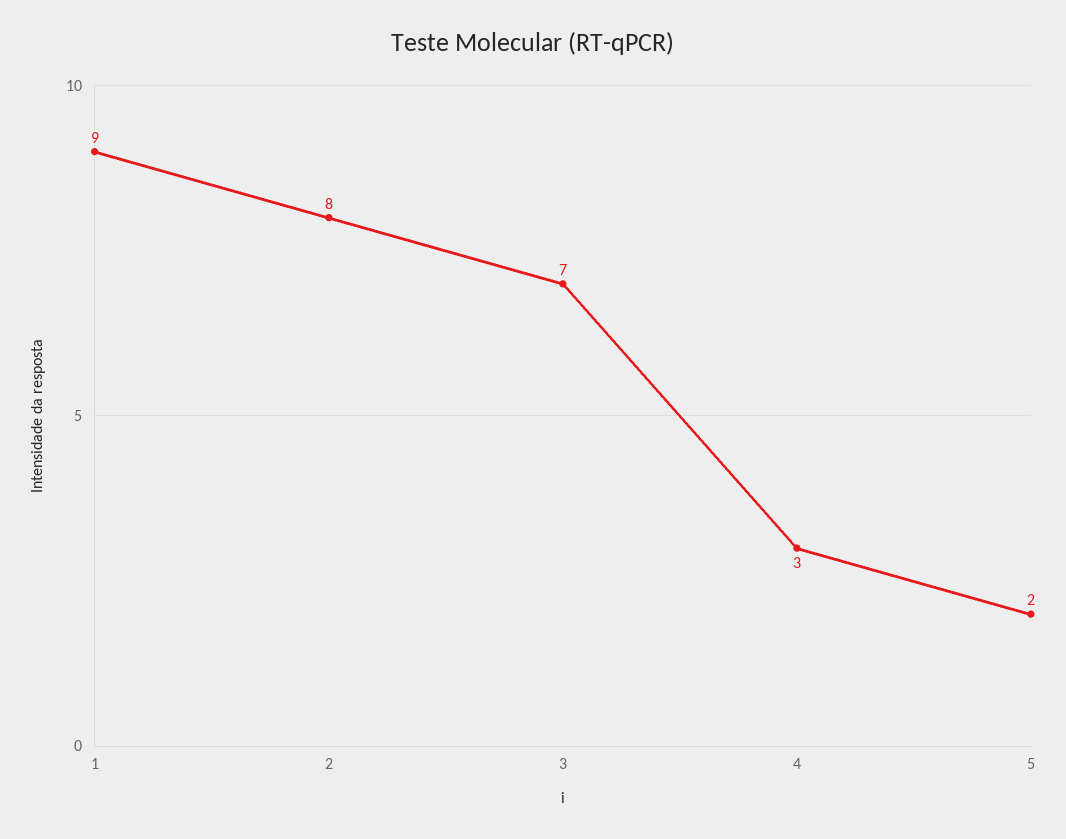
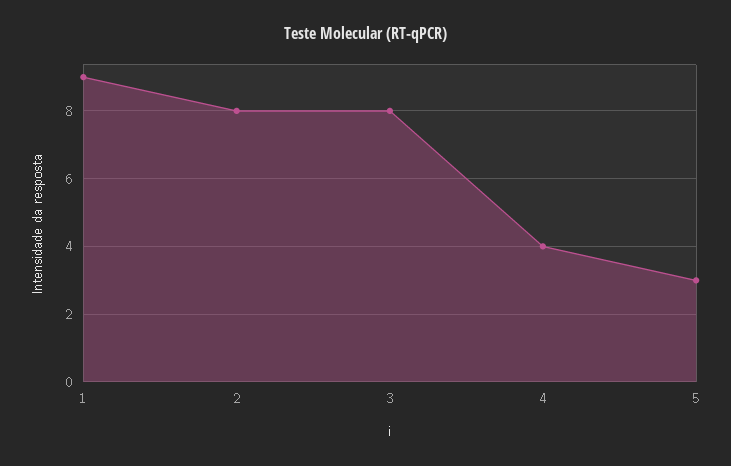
  {
    "1": 9,
    "2": 8,
-   "3": 7,
+   "3": 8,
-   "4": 3,
+   "4": 4,
-   "5": 2
+   "5": 3
  }

